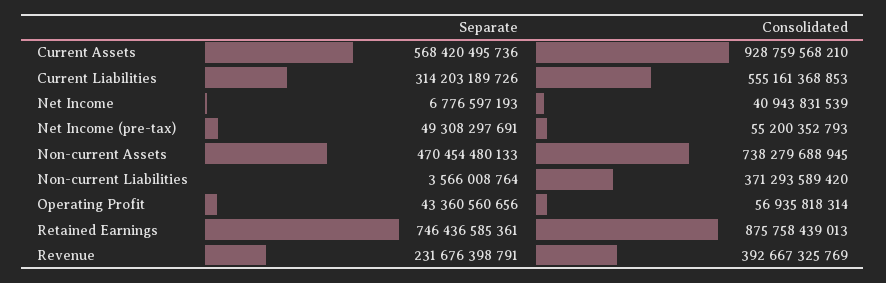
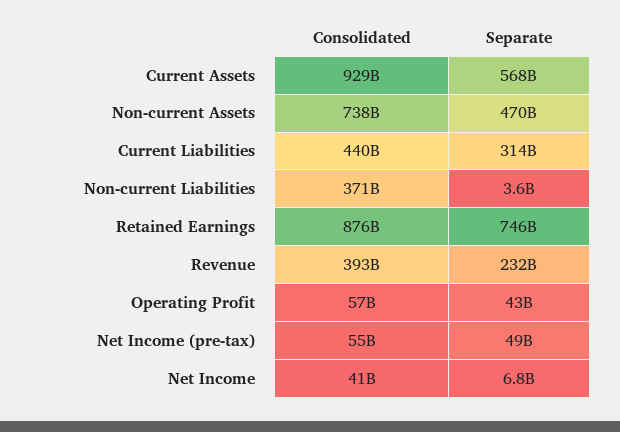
  {
    "Separate": {
      "Current Assets": 568420495736,
      "Current Liabilities": 314203189726,
      "Net Income": 6776597193,
      "Net Income (pre-tax)": 49308297691,
      "Non-current Assets": 470454480133,
      "Non-current Liabilities": 3566008764,
      "Operating Profit": 43360560656,
      "Retained Earnings": 746436585361,
      "Revenue": 231676398791
    },
    "Consolidated": {
      "Current Assets": 928759568210,
-     "Current Liabilities": 555161368853,
+     "Current Liabilities": 440000000000,
      "Net Income": 40943831539,
      "Net Income (pre-tax)": 55200352793,
      "Non-current Assets": 738279688945,
      "Non-current Liabilities": 371293589420,
      "Operating Profit": 56935818314,
      "Retained Earnings": 875758439013,
      "Revenue": 392667325769
    }
  }

